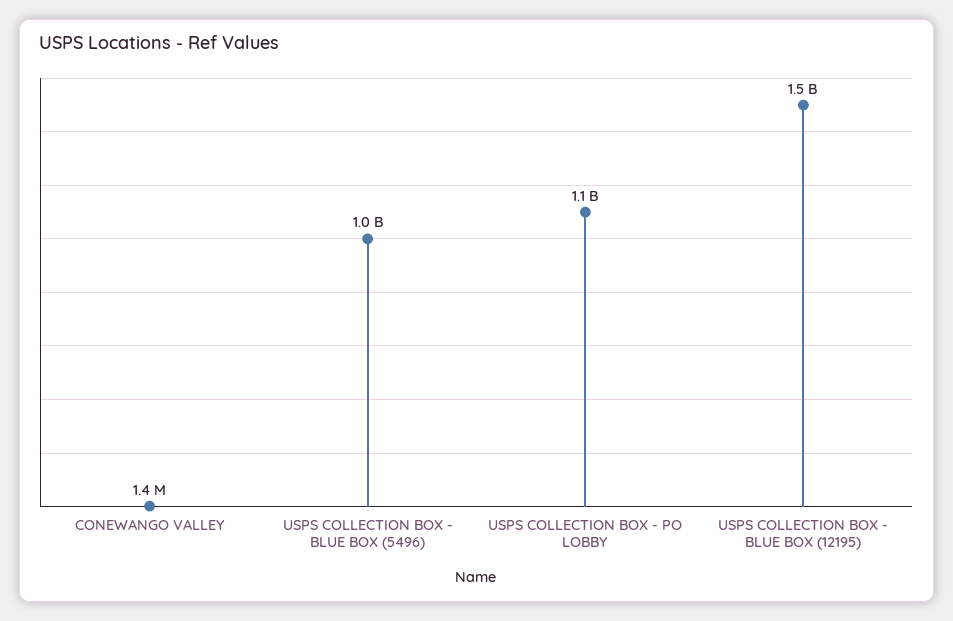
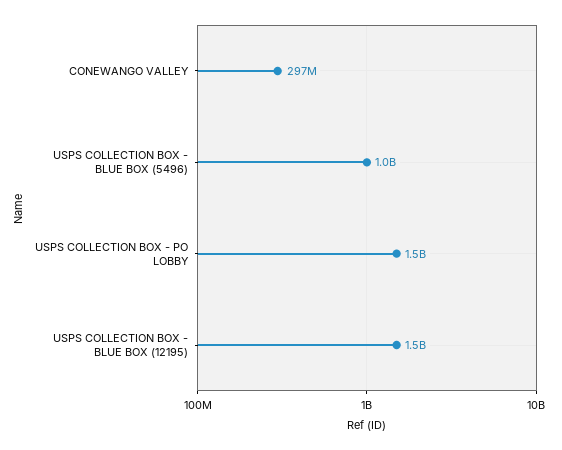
  {
-   "CONEWANGO VALLEY": 1400000,
+   "CONEWANGO VALLEY": 297000000,
    "USPS COLLECTION BOX - BLUE BOX (5496)": 1000000000,
-   "USPS COLLECTION BOX - PO LOBBY": 1100000000,
+   "USPS COLLECTION BOX - PO LOBBY": 1500000000,
    "USPS COLLECTION BOX - BLUE BOX (12195)": 1500000000
  }

